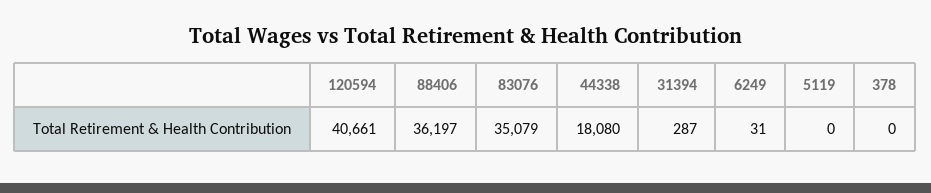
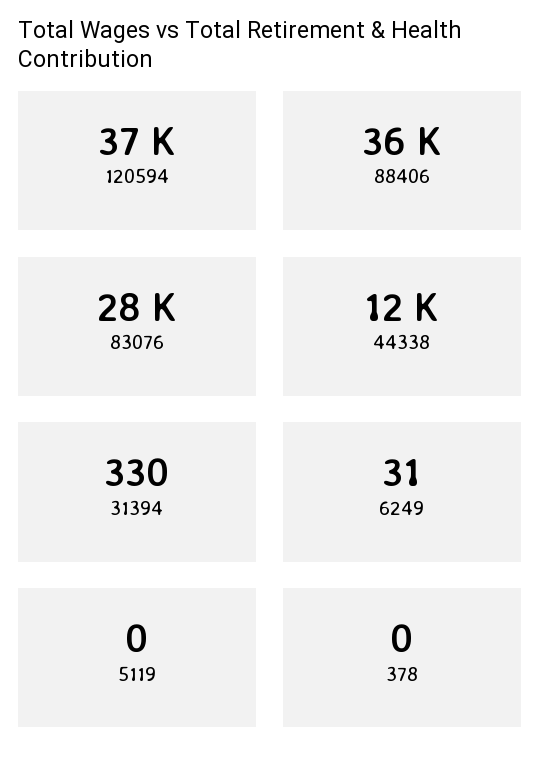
  {
-   "120594": 40661,
+   "120594": 37000,
    "88406": 36197,
-   "83076": 35079,
+   "83076": 28000,
-   "44338": 18080,
+   "44338": 12000,
-   "31394": 287,
+   "31394": 330,
    "6249": 31,
    "5119": 0,
    "378": 0
  }

